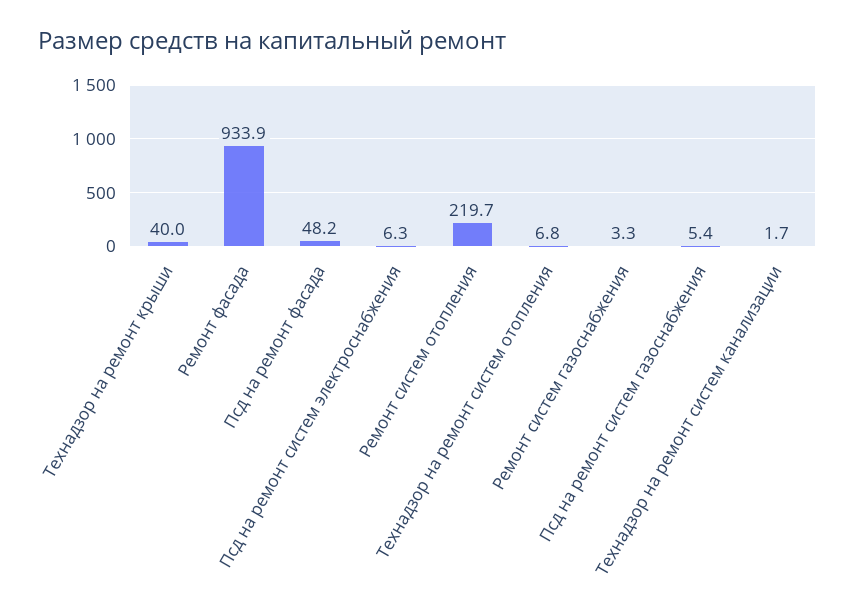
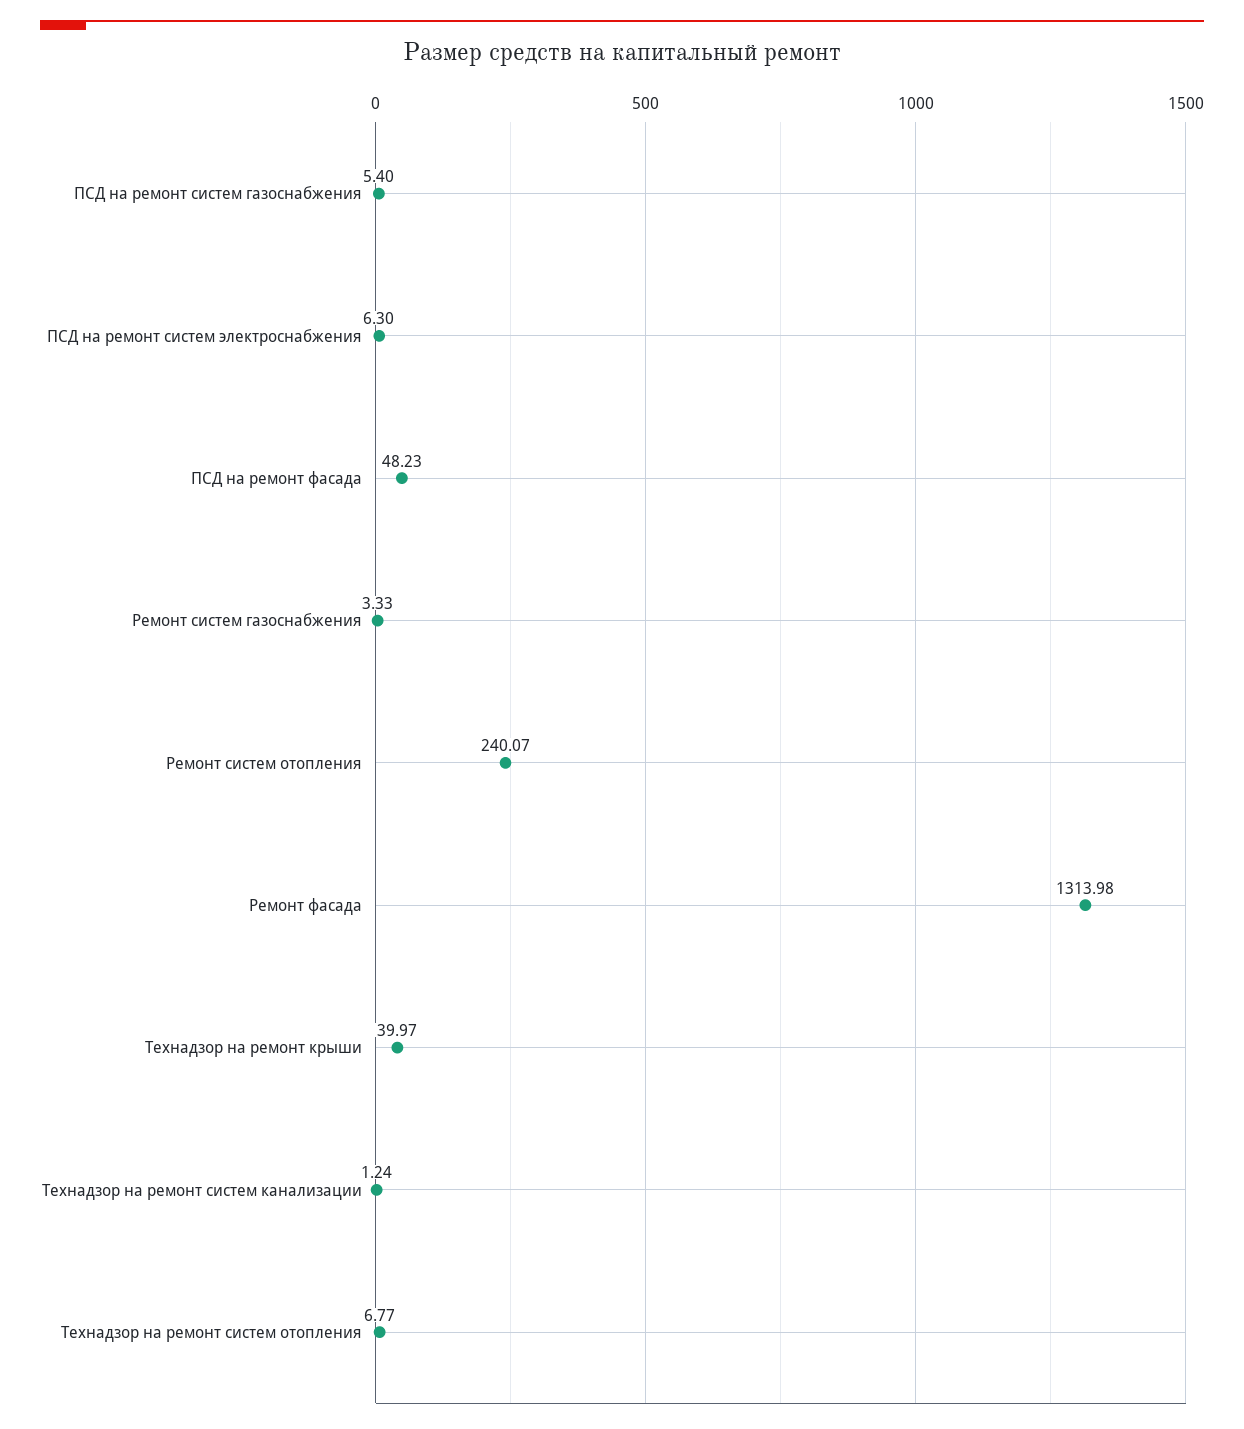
  {
    "Технадзор на ремонт крыши": 39.97,
-   "Ремонт фасада": 933.9,
+   "Ремонт фасада": 1313.98,
    "Псд на ремонт фасада": 48.23,
    "Псд на ремонт систем электроснабжения": 6.3,
-   "Ремонт систем отопления": 219.7,
+   "Ремонт систем отопления": 240.07,
    "Технадзор на ремонт систем отопления": 6.77,
    "Ремонт систем газоснабжения": 3.33,
    "Псд на ремонт систем газоснабжения": 5.4,
-   "Технадзор на ремонт систем канализации": 1.7
+   "Технадзор на ремонт систем канализации": 1.24
  }

